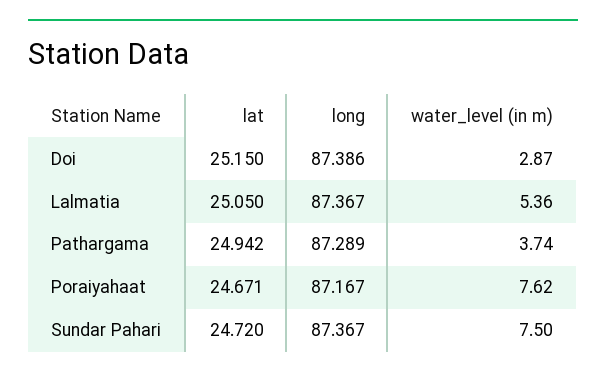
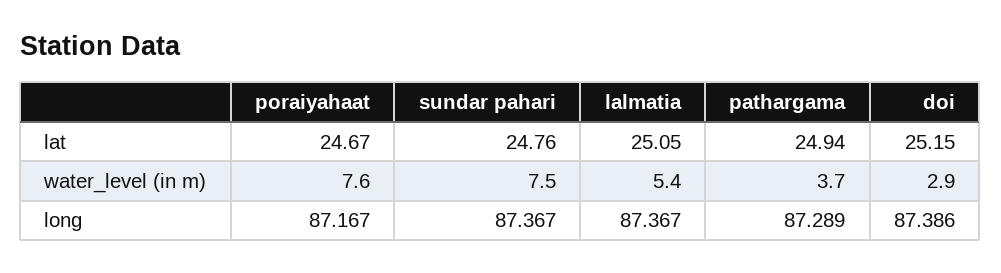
  {
    "lat": {
      "Doi": 25.15,
      "Lalmatia": 25.05,
      "Pathargama": 24.942,
      "Poraiyahaat": 24.671,
-     "Sundar Pahari": 24.72
+     "Sundar Pahari": 24.76
    },
    "long": {
      "Doi": 87.386,
      "Lalmatia": 87.367,
      "Pathargama": 87.289,
      "Poraiyahaat": 87.167,
      "Sundar Pahari": 87.367
    },
    "water_level (in m)": {
      "Doi": 2.87,
      "Lalmatia": 5.36,
      "Pathargama": 3.74,
      "Poraiyahaat": 7.62,
      "Sundar Pahari": 7.5
    }
  }

